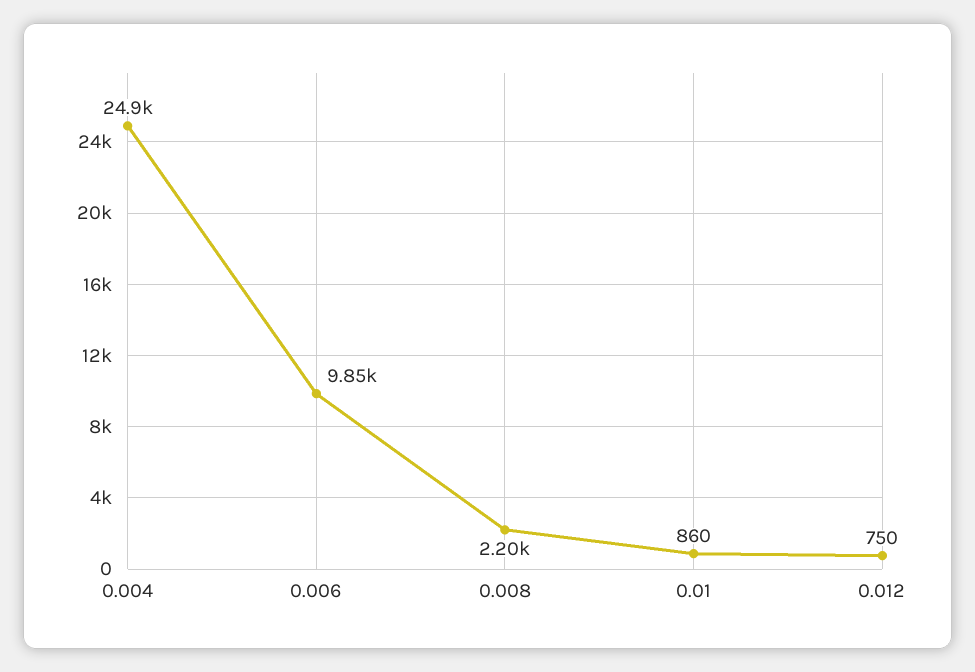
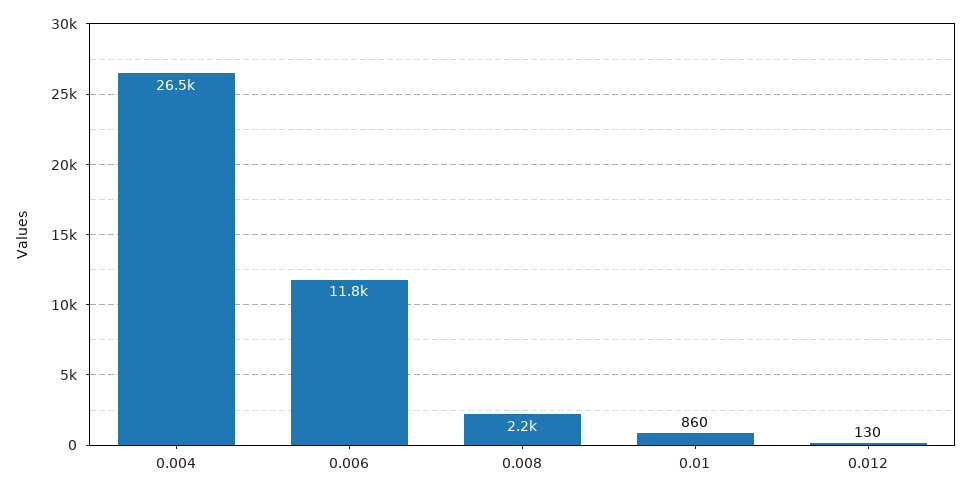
  {
-   "0.004": 24900,
+   "0.004": 26500,
-   "0.006": 9850,
+   "0.006": 11800,
    "0.008": 2200,
    "0.01": 860,
-   "0.012": 750
+   "0.012": 130
  }

